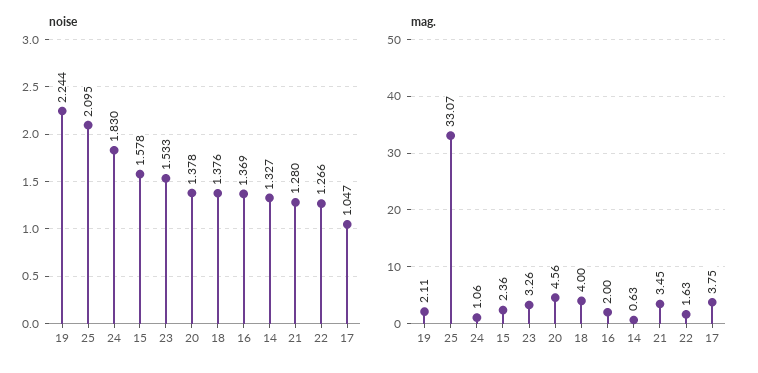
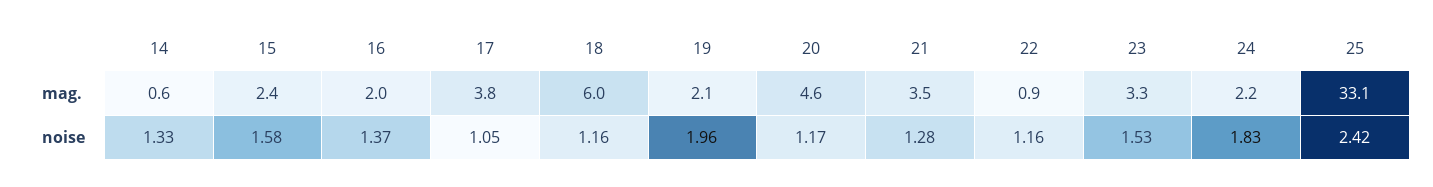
  {
    "noise": {
-     "19": 2.244,
+     "19": 1.96,
-     "25": 2.095,
+     "25": 2.42,
      "24": 1.83,
      "15": 1.578,
      "23": 1.533,
-     "20": 1.378,
+     "20": 1.17,
-     "18": 1.376,
+     "18": 1.16,
      "16": 1.369,
      "14": 1.327,
      "21": 1.28,
-     "22": 1.266,
+     "22": 1.16,
      "17": 1.047
    },
    "mag.": {
      "19": 2.11,
      "25": 33.07,
-     "24": 1.06,
+     "24": 2.2,
      "15": 2.36,
      "23": 3.26,
      "20": 4.56,
-     "18": 4,
+     "18": 6,
      "16": 2,
      "14": 0.63,
      "21": 3.45,
-     "22": 1.63,
+     "22": 0.9,
      "17": 3.75
    }
  }

